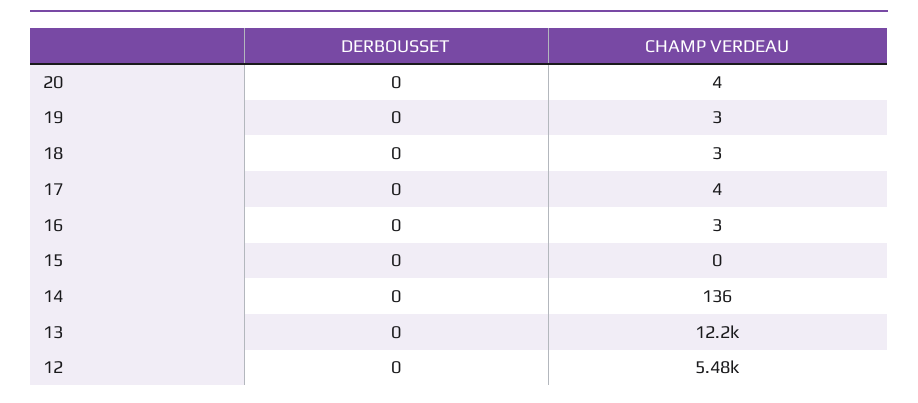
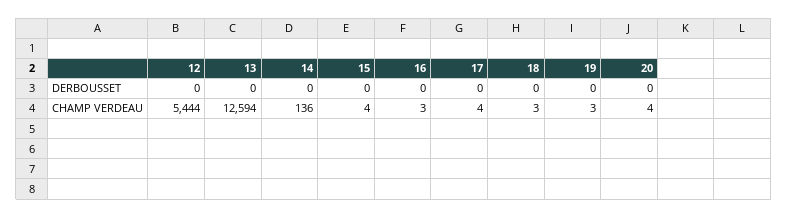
  {
    "DERBOUSSET": {
      "20": 0,
      "19": 0,
      "18": 0,
      "17": 0,
      "16": 0,
      "15": 0,
      "14": 0,
      "13": 0,
      "12": 0
    },
    "CHAMP VERDEAU": {
      "20": 4,
      "19": 3,
      "18": 3,
      "17": 4,
      "16": 3,
-     "15": 0,
+     "15": 4,
      "14": 136,
-     "13": 12200,
+     "13": 12594,
-     "12": 5480
+     "12": 5444
    }
  }

